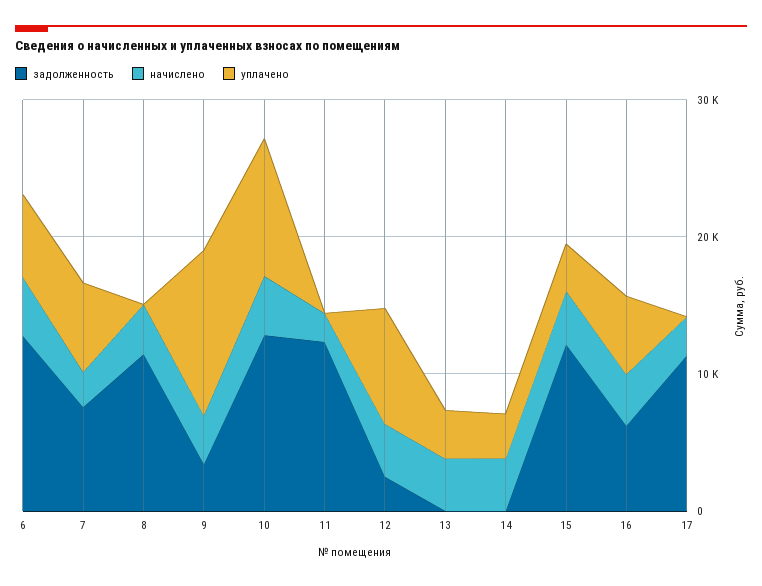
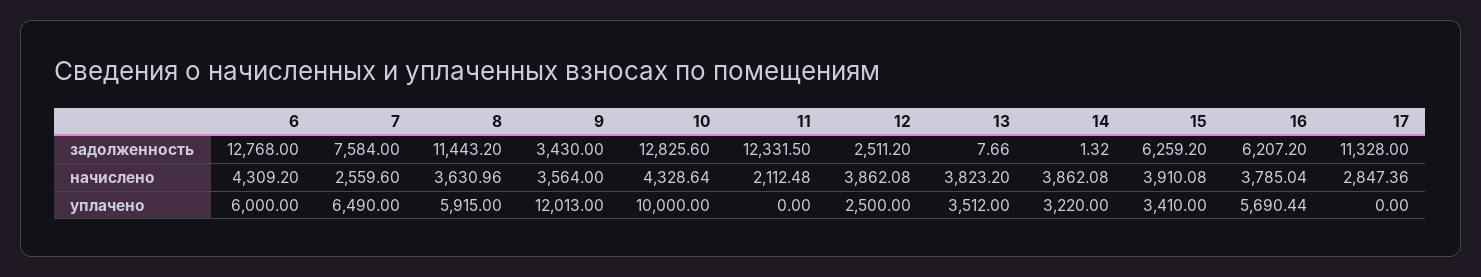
  {
    "задолженность": {
      "6": 12768,
      "7": 7584,
      "8": 11443.2,
      "9": 3430,
      "10": 12825.6,
      "11": 12331.5,
      "12": 2511.2,
      "13": 7.66,
      "14": 1.32,
-     "15": 12000,
+     "15": 6259.2,
      "16": 6207.2,
      "17": 11328
    },
    "начислено": {
      "6": 4309.2,
      "7": 2559.6,
      "8": 3630.96,
      "9": 3564,
      "10": 4328.64,
      "11": 2112.48,
      "12": 3862.08,
      "13": 3823.2,
      "14": 3862.08,
      "15": 3910.08,
      "16": 3785.04,
      "17": 2847.36
    },
    "уплачено": {
      "6": 6000,
      "7": 6490,
-     "8": 0,
+     "8": 5915,
      "9": 12013,
      "10": 10000,
      "11": 0,
-     "12": 8000,
+     "12": 2500,
      "13": 3512,
      "14": 3220,
      "15": 3410,
      "16": 5690.44,
      "17": 0
    }
  }

